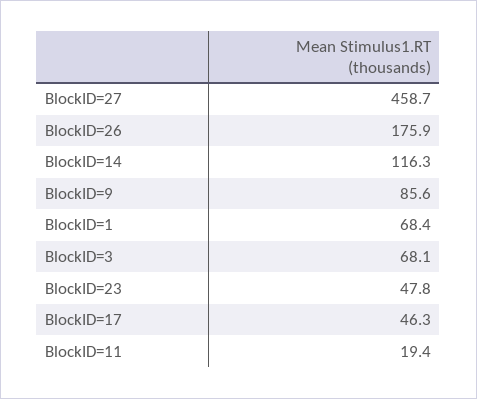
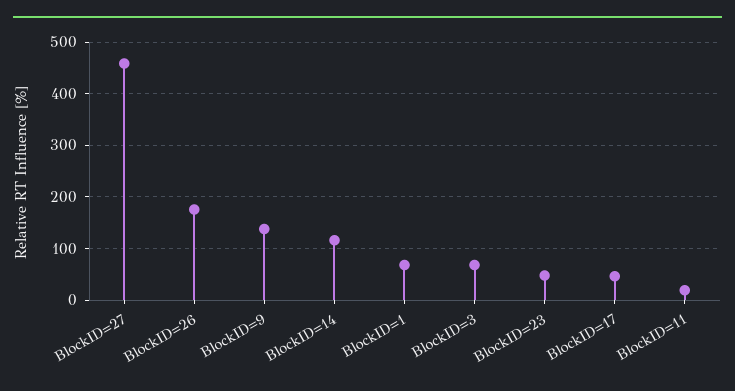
  {
    "BlockID=27": 458.7,
    "BlockID=26": 175.9,
    "BlockID=14": 116.3,
-   "BlockID=9": 85.6,
+   "BlockID=9": 140,
    "BlockID=1": 68.4,
    "BlockID=3": 68.1,
    "BlockID=23": 47.8,
    "BlockID=17": 46.3,
    "BlockID=11": 19.4
  }

